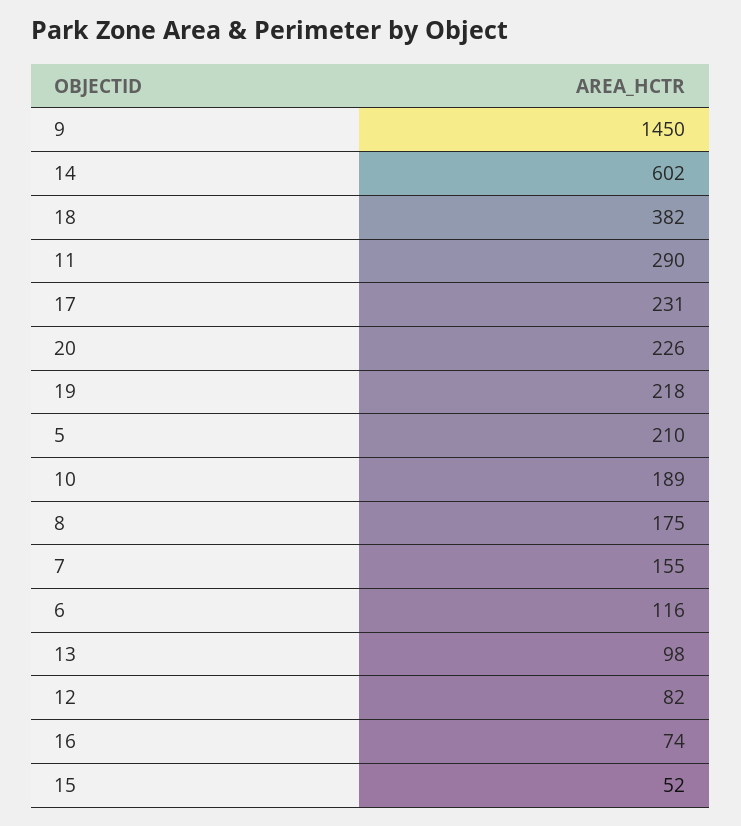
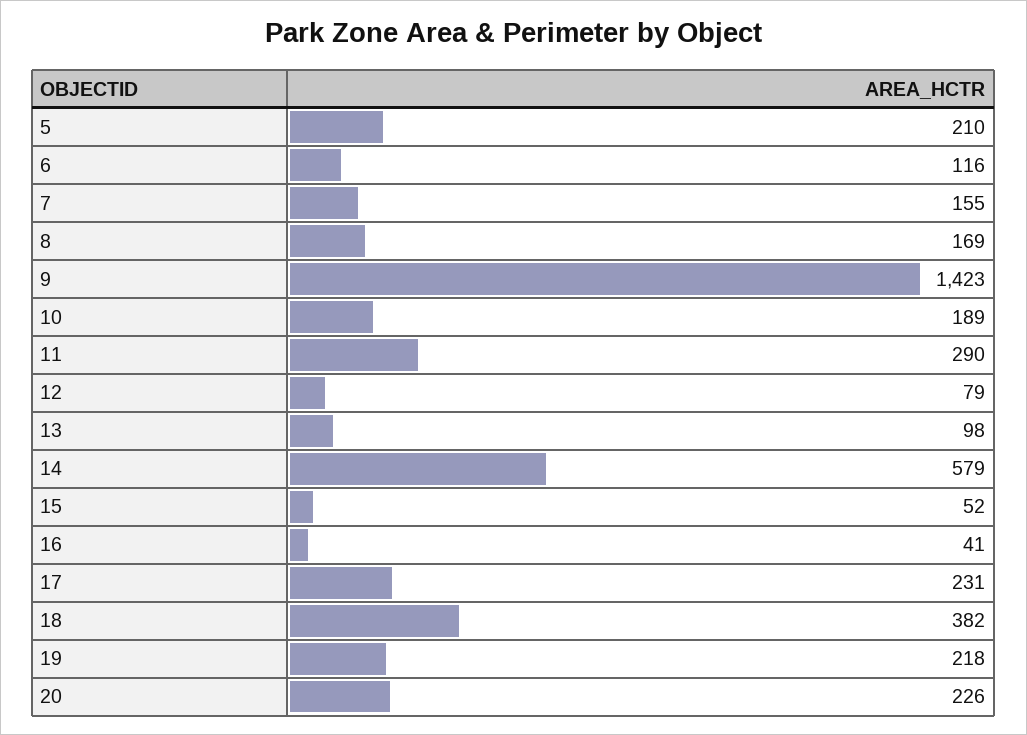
  {
-   "9": 1450,
+   "9": 1423,
-   "14": 602,
+   "14": 579,
    "18": 382,
    "11": 290,
    "17": 231,
    "20": 226,
    "19": 218,
    "5": 210,
    "10": 189,
-   "8": 175,
+   "8": 169,
    "7": 155,
    "6": 116,
    "13": 98,
-   "12": 82,
+   "12": 79,
-   "16": 74,
+   "16": 41,
    "15": 52
  }

